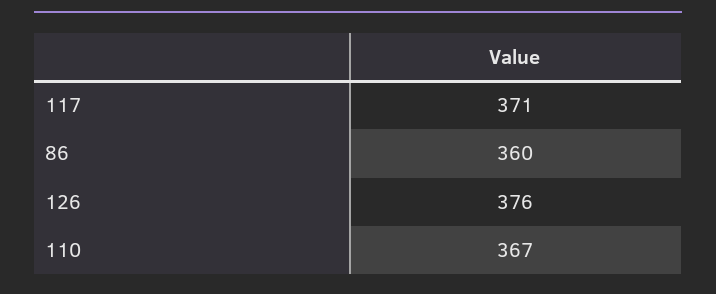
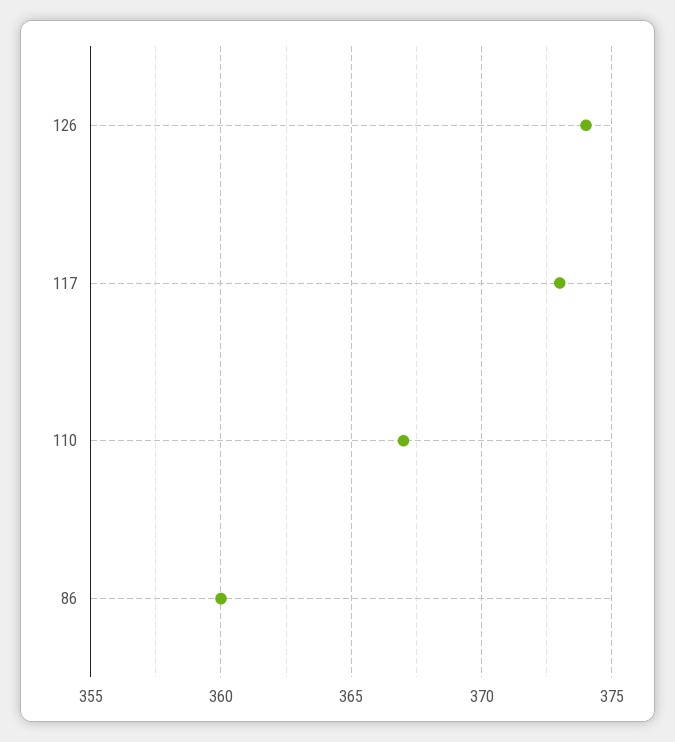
  {
-   "117": 371,
+   "117": 373,
    "86": 360,
-   "126": 376,
+   "126": 374,
    "110": 367
  }

